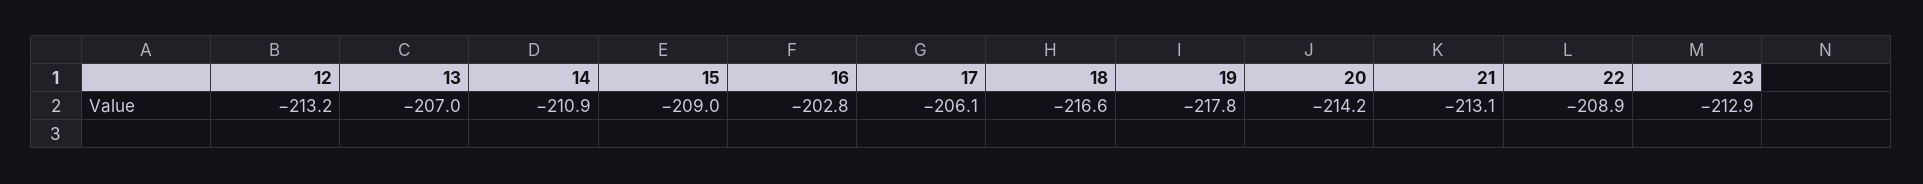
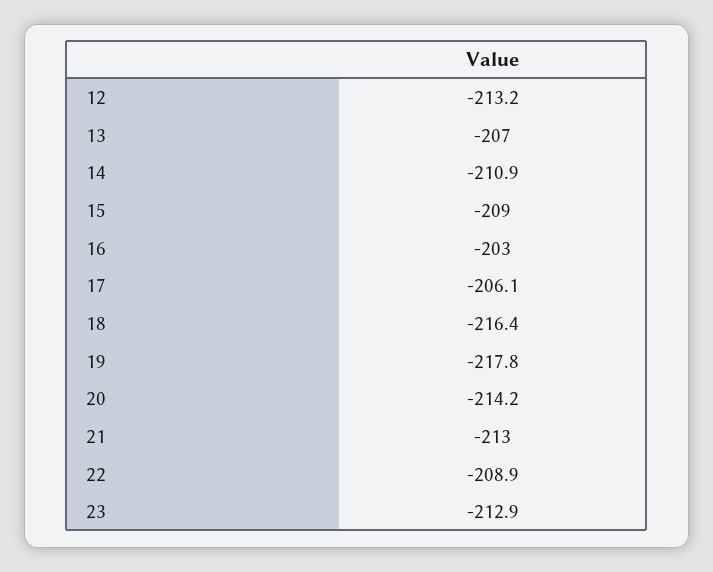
  {
    "12": -213.2,
    "13": -207,
    "14": -210.9,
    "15": -209,
-   "16": -202.8,
+   "16": -203,
    "17": -206.1,
-   "18": -216.6,
+   "18": -216.4,
    "19": -217.8,
    "20": -214.2,
-   "21": -213.1,
+   "21": -213,
    "22": -208.9,
    "23": -212.9
  }

